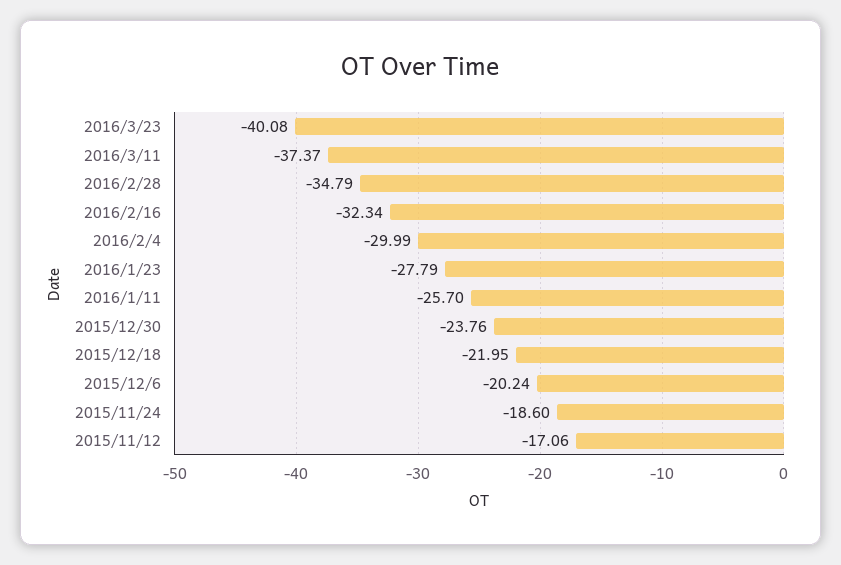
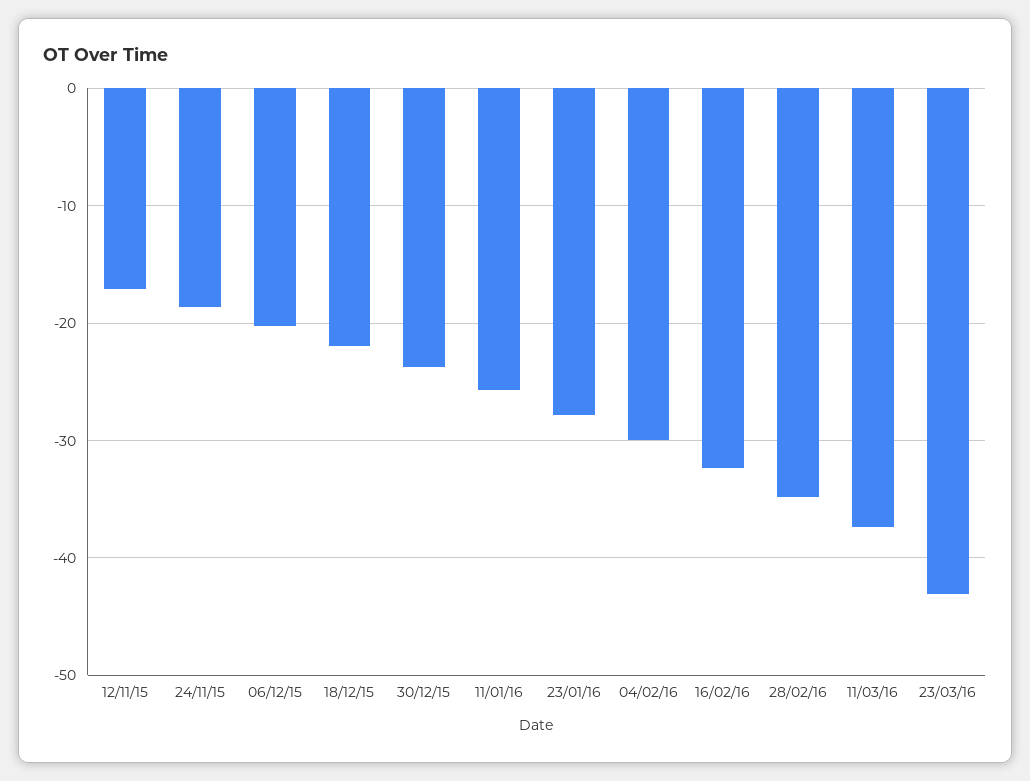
  {
-   "2016/3/23": -40.08,
+   "2016/3/23": -43,
    "2016/3/11": -37.37,
    "2016/2/28": -34.79,
    "2016/2/16": -32.34,
    "2016/2/4": -29.99,
    "2016/1/23": -27.79,
    "2016/1/11": -25.7,
    "2015/12/30": -23.76,
    "2015/12/18": -21.95,
    "2015/12/6": -20.24,
    "2015/11/24": -18.6,
    "2015/11/12": -17.06
  }

